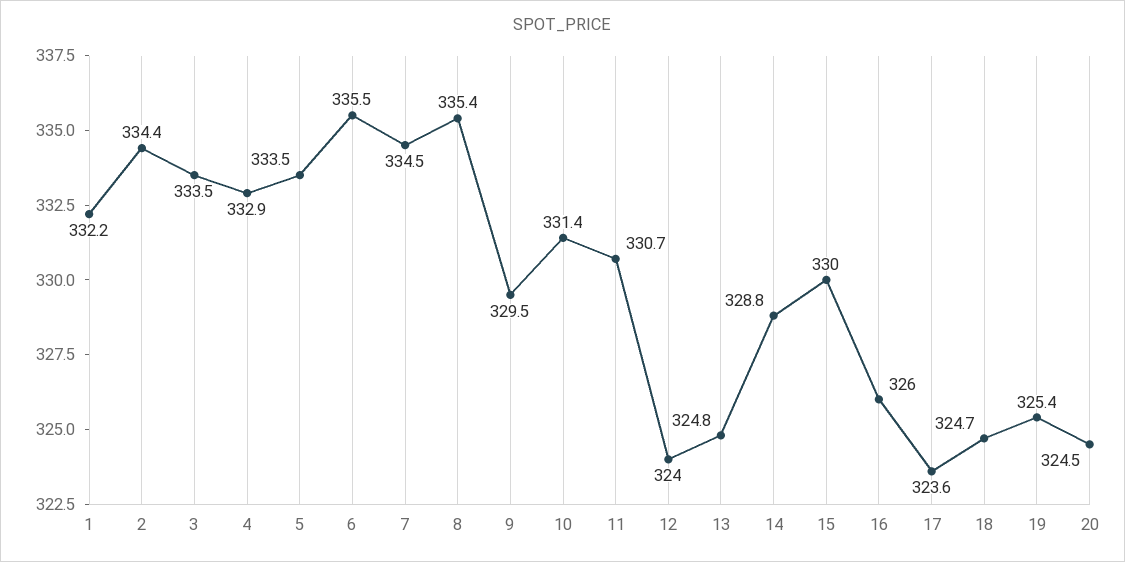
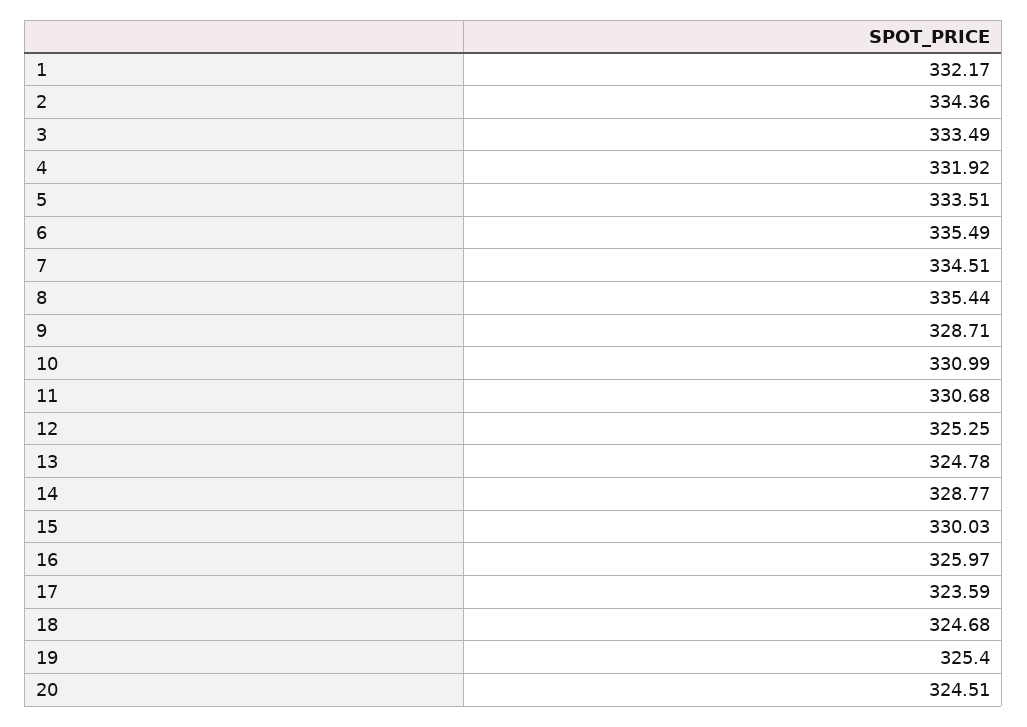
  {
    "1": 332.17,
    "2": 334.36,
    "3": 333.49,
-   "4": 332.9,
+   "4": 331.92,
    "5": 333.51,
    "6": 335.49,
    "7": 334.51,
    "8": 335.44,
-   "9": 329.5,
+   "9": 328.71,
-   "10": 331.4,
+   "10": 330.99,
    "11": 330.68,
-   "12": 324,
+   "12": 325.25,
    "13": 324.78,
    "14": 328.77,
    "15": 330.03,
    "16": 325.97,
    "17": 323.59,
    "18": 324.68,
    "19": 325.4,
    "20": 324.51
  }

